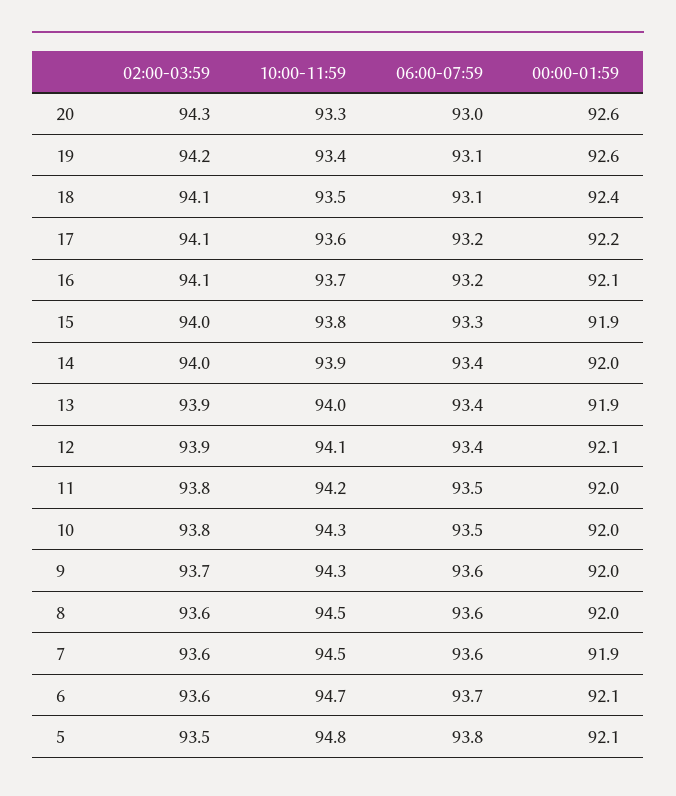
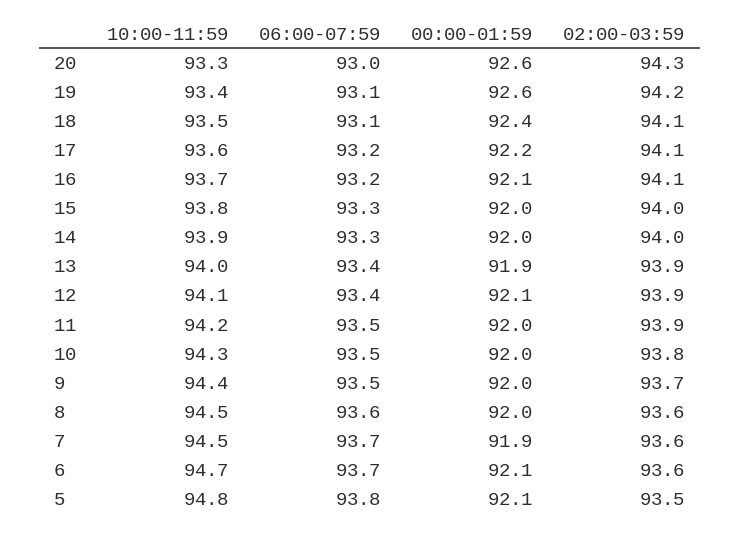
  {
    "02:00-03:59": {
      "20": 94.3,
      "19": 94.2,
      "18": 94.1,
      "17": 94.1,
      "16": 94.1,
      "15": 94,
      "14": 94,
      "13": 93.9,
      "12": 93.9,
-     "11": 93.8,
+     "11": 93.9,
      "10": 93.8,
      "9": 93.7,
      "8": 93.6,
      "7": 93.6,
      "6": 93.6,
      "5": 93.5
    },
    "10:00-11:59": {
      "20": 93.3,
      "19": 93.4,
      "18": 93.5,
      "17": 93.6,
      "16": 93.7,
      "15": 93.8,
      "14": 93.9,
      "13": 94,
      "12": 94.1,
      "11": 94.2,
      "10": 94.3,
-     "9": 94.3,
+     "9": 94.4,
      "8": 94.5,
      "7": 94.5,
      "6": 94.7,
      "5": 94.8
    },
    "06:00-07:59": {
      "20": 93,
      "19": 93.1,
      "18": 93.1,
      "17": 93.2,
      "16": 93.2,
      "15": 93.3,
-     "14": 93.4,
+     "14": 93.3,
      "13": 93.4,
      "12": 93.4,
      "11": 93.5,
      "10": 93.5,
-     "9": 93.6,
+     "9": 93.5,
      "8": 93.6,
-     "7": 93.6,
+     "7": 93.7,
      "6": 93.7,
      "5": 93.8
    },
    "00:00-01:59": {
      "20": 92.6,
      "19": 92.6,
      "18": 92.4,
      "17": 92.2,
      "16": 92.1,
-     "15": 91.9,
+     "15": 92,
      "14": 92,
      "13": 91.9,
      "12": 92.1,
      "11": 92,
      "10": 92,
      "9": 92,
      "8": 92,
      "7": 91.9,
      "6": 92.1,
      "5": 92.1
    }
  }

